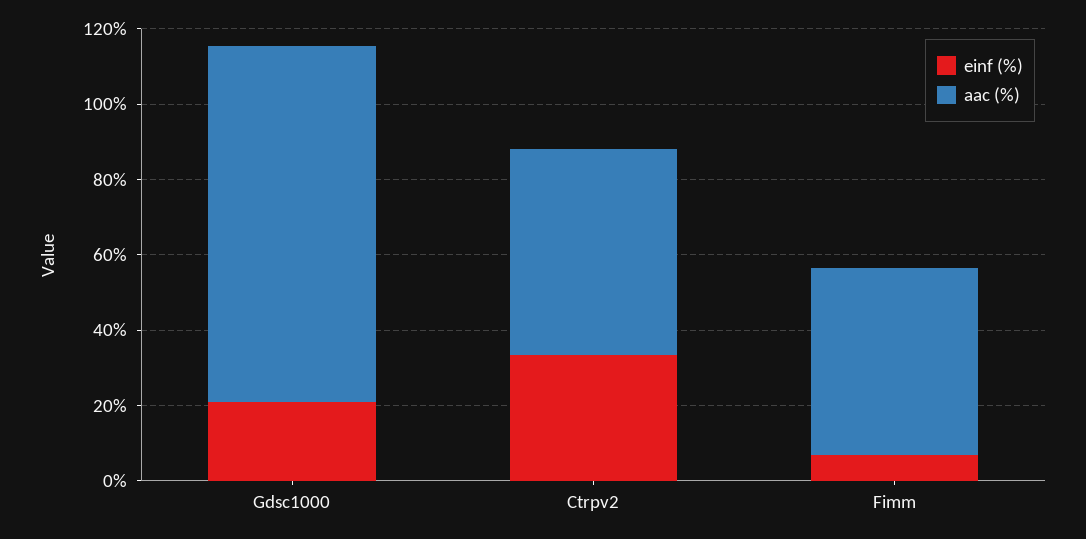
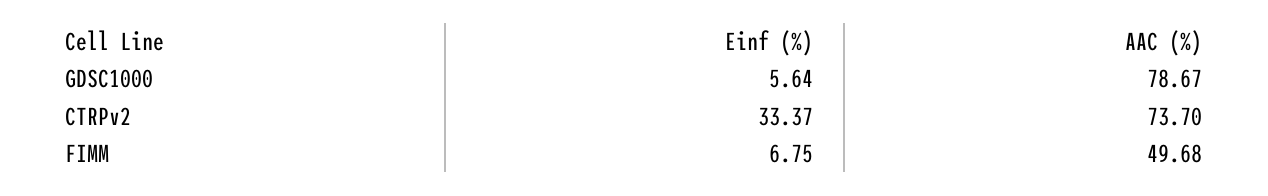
  {
    "einf (%)": {
-     "Gdsc1000": 20,
+     "Gdsc1000": 5.64,
      "Ctrpv2": 33.37,
      "Fimm": 6.75
    },
    "aac (%)": {
-     "Gdsc1000": 95,
+     "Gdsc1000": 78.67,
-     "Ctrpv2": 55,
+     "Ctrpv2": 73.7,
      "Fimm": 49.68
    }
  }

